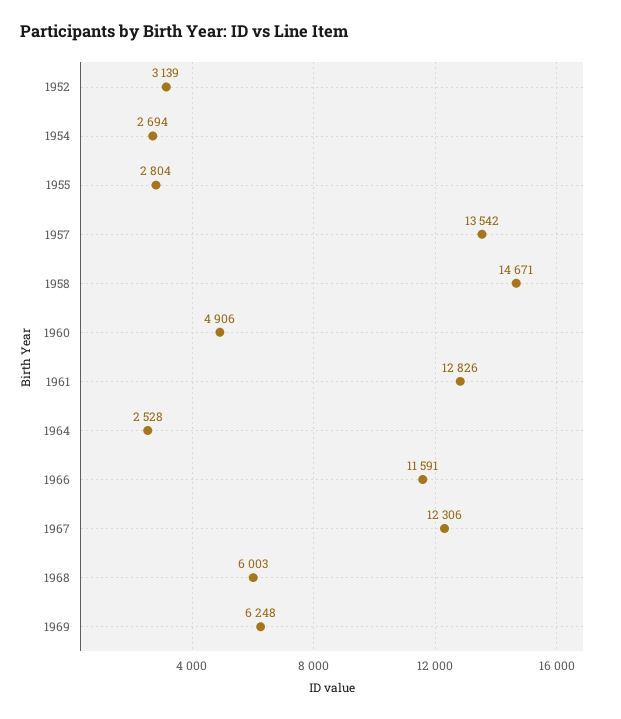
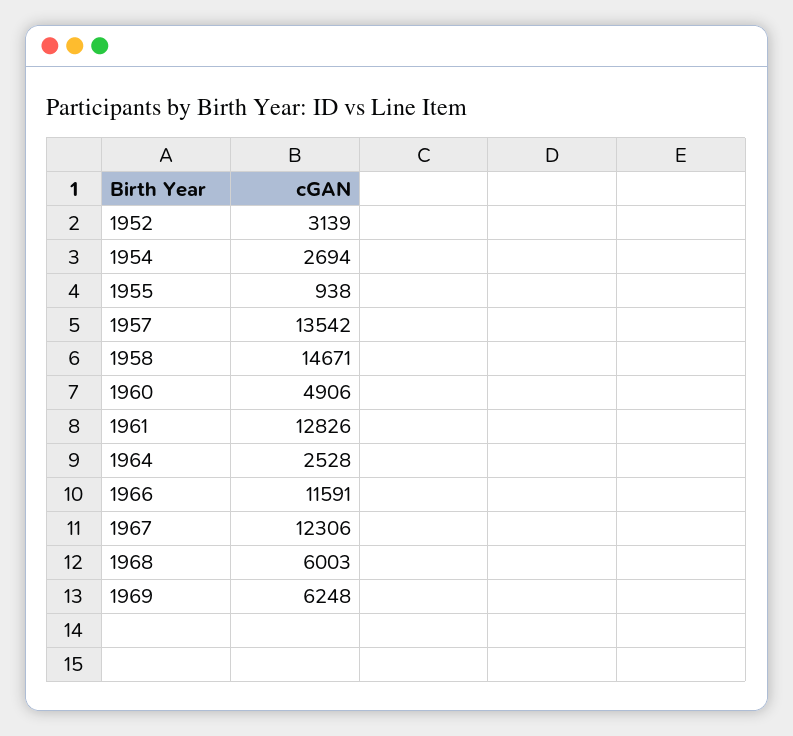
  {
    "1952": 3139,
    "1954": 2694,
-   "1955": 2804,
+   "1955": 938,
    "1957": 13542,
    "1958": 14671,
    "1960": 4906,
    "1961": 12826,
    "1964": 2528,
    "1966": 11591,
    "1967": 12306,
    "1968": 6003,
    "1969": 6248
  }

